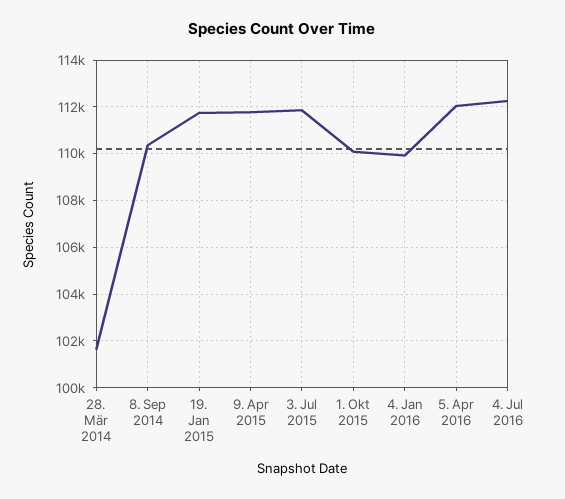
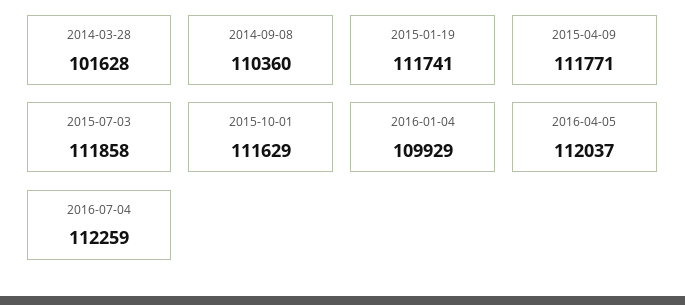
  {
    "28. Mär 2014": 101628,
    "8. Sep 2014": 110360,
    "19. Jan 2015": 111741,
    "9. Apr 2015": 111771,
    "3. Jul 2015": 111858,
-   "1. Okt 2015": 110000,
+   "1. Okt 2015": 111629,
    "4. Jan 2016": 109929,
    "5. Apr 2016": 112037,
    "4. Jul 2016": 112259
  }

